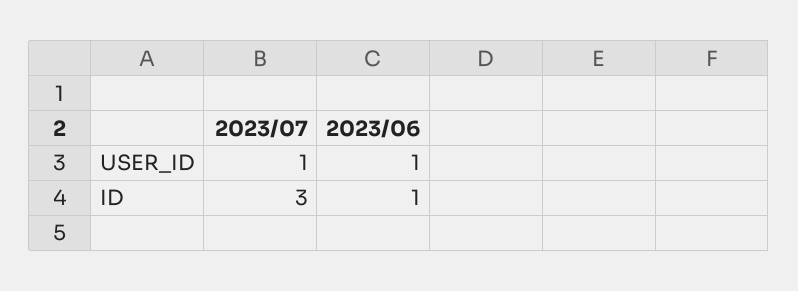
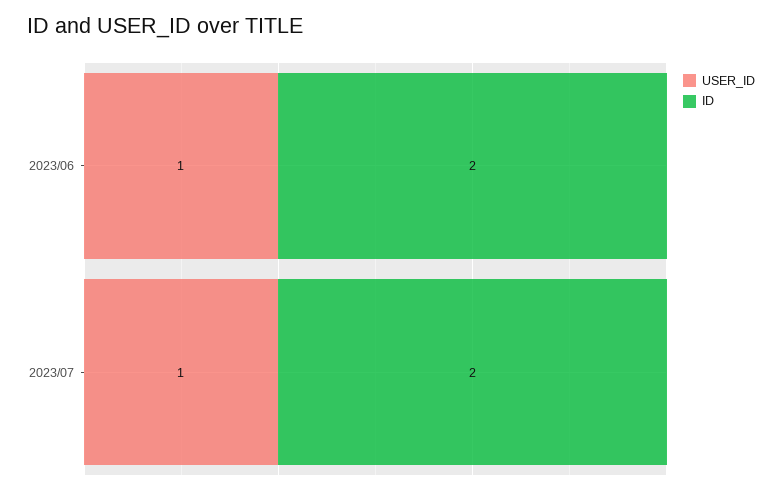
  {
    "USER_ID": {
      "2023/07": 1,
      "2023/06": 1
    },
    "ID": {
-     "2023/07": 3,
+     "2023/07": 2,
-     "2023/06": 1
+     "2023/06": 2
    }
  }

